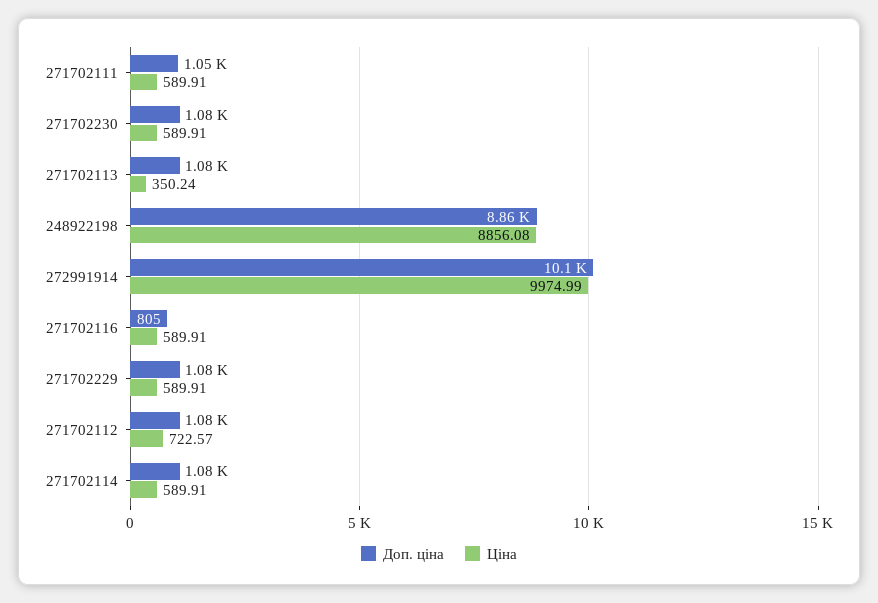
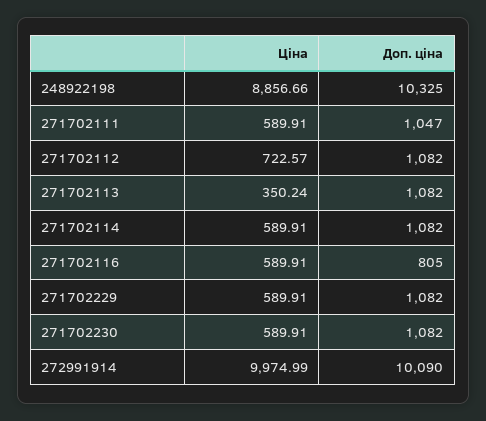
  {
    "Доп. ціна": {
      "271702111": 1047,
      "271702230": 1082,
      "271702113": 1082,
-     "248922198": 8860,
+     "248922198": 10325,
      "272991914": 10090,
      "271702116": 805,
      "271702229": 1082,
      "271702112": 1082,
      "271702114": 1082
    },
    "Ціна": {
      "271702111": 589.91,
      "271702230": 589.91,
      "271702113": 350.24,
-     "248922198": 8856.08,
+     "248922198": 8856.66,
      "272991914": 9974.99,
      "271702116": 589.91,
      "271702229": 589.91,
      "271702112": 722.57,
      "271702114": 589.91
    }
  }

